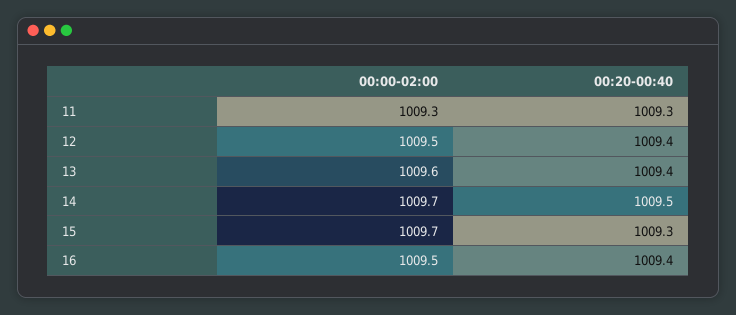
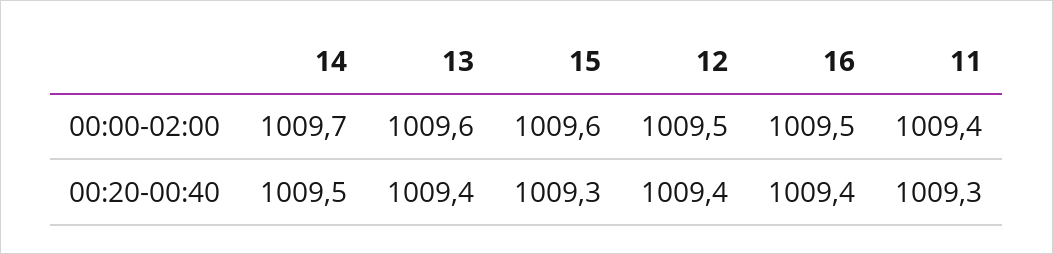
  {
    "00:00-02:00": {
-     "11": 1009.3,
+     "11": 1009.4,
      "12": 1009.5,
      "13": 1009.6,
      "14": 1009.7,
-     "15": 1009.7,
+     "15": 1009.6,
      "16": 1009.5
    },
    "00:20-00:40": {
      "11": 1009.3,
      "12": 1009.4,
      "13": 1009.4,
      "14": 1009.5,
      "15": 1009.3,
      "16": 1009.4
    }
  }

